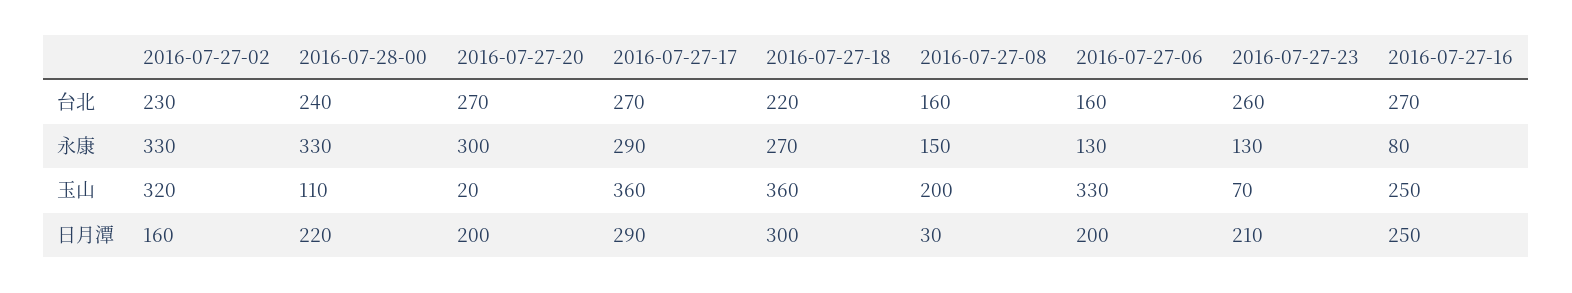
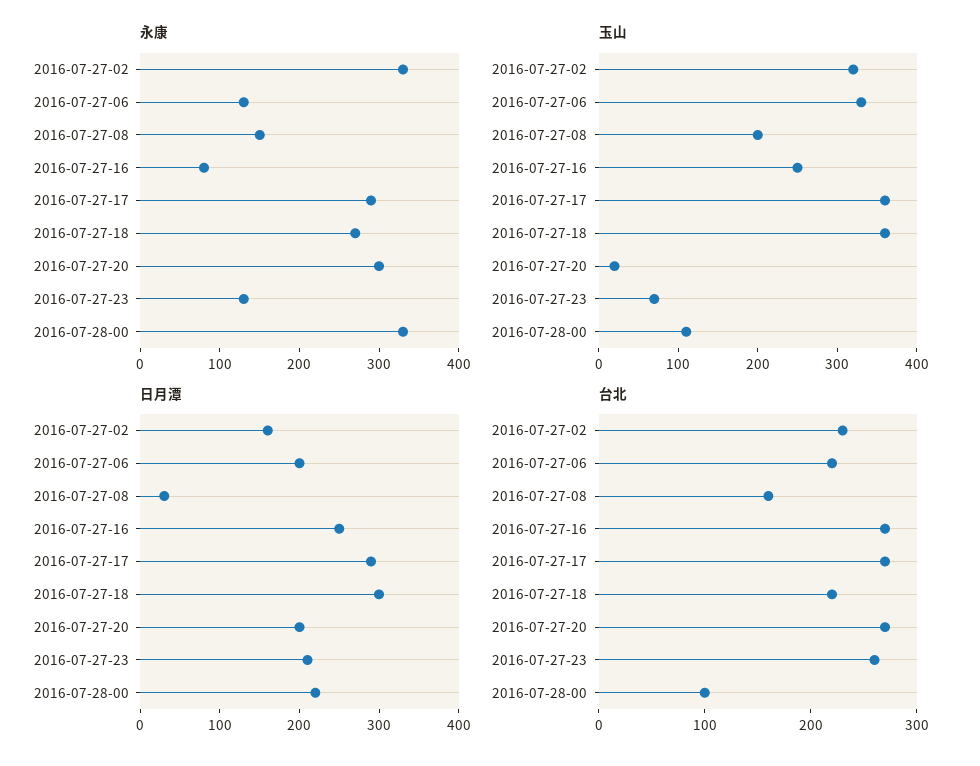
  {
    "台北": {
      "2016-07-27-02": 230,
-     "2016-07-28-00": 240,
+     "2016-07-28-00": 100,
      "2016-07-27-20": 270,
      "2016-07-27-17": 270,
      "2016-07-27-18": 220,
      "2016-07-27-08": 160,
-     "2016-07-27-06": 160,
+     "2016-07-27-06": 220,
      "2016-07-27-23": 260,
      "2016-07-27-16": 270
    },
    "永康": {
      "2016-07-27-02": 330,
      "2016-07-28-00": 330,
      "2016-07-27-20": 300,
      "2016-07-27-17": 290,
      "2016-07-27-18": 270,
      "2016-07-27-08": 150,
      "2016-07-27-06": 130,
      "2016-07-27-23": 130,
      "2016-07-27-16": 80
    },
    "玉山": {
      "2016-07-27-02": 320,
      "2016-07-28-00": 110,
      "2016-07-27-20": 20,
      "2016-07-27-17": 360,
      "2016-07-27-18": 360,
      "2016-07-27-08": 200,
      "2016-07-27-06": 330,
      "2016-07-27-23": 70,
      "2016-07-27-16": 250
    },
    "日月潭": {
      "2016-07-27-02": 160,
      "2016-07-28-00": 220,
      "2016-07-27-20": 200,
      "2016-07-27-17": 290,
      "2016-07-27-18": 300,
      "2016-07-27-08": 30,
      "2016-07-27-06": 200,
      "2016-07-27-23": 210,
      "2016-07-27-16": 250
    }
  }

